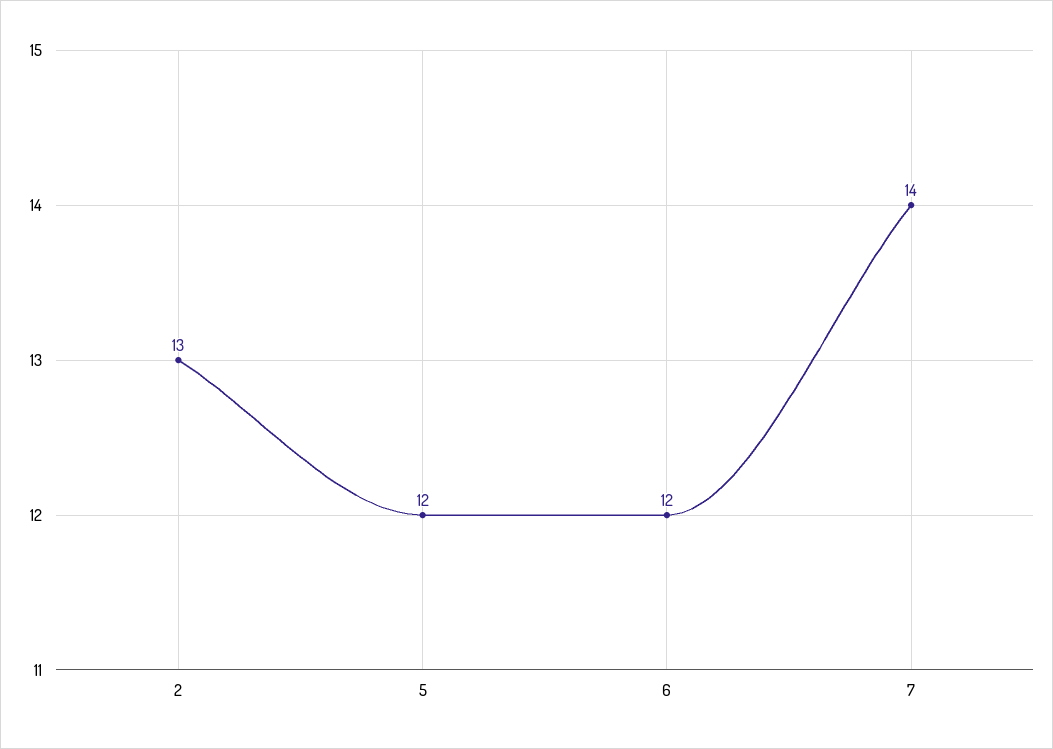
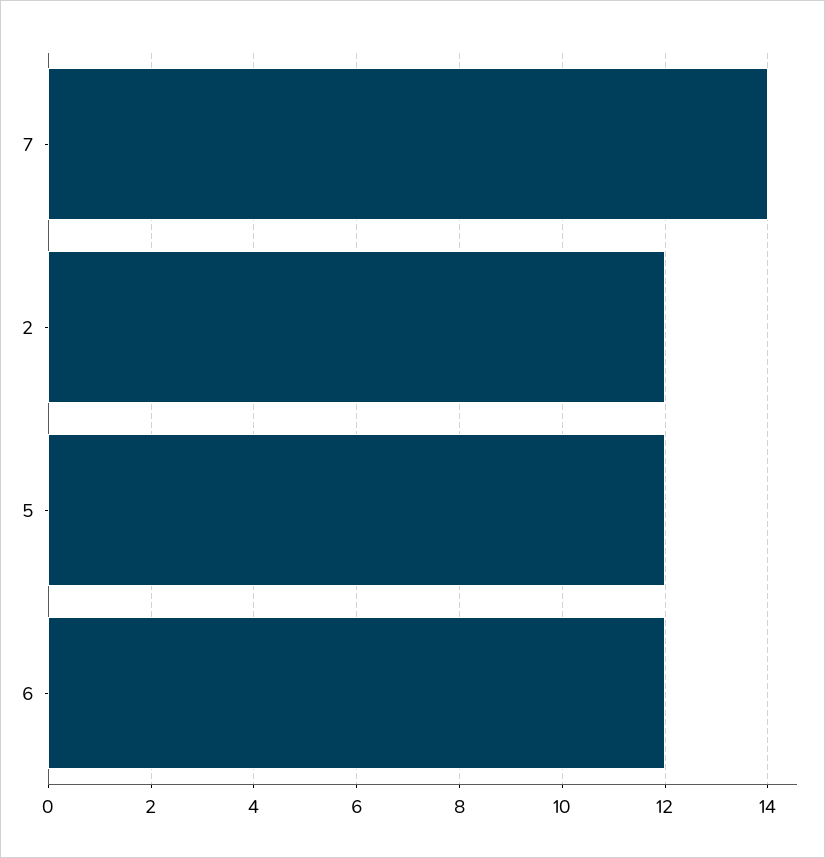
  {
-   "2": 13,
+   "2": 12,
    "5": 12,
    "6": 12,
    "7": 14
  }

